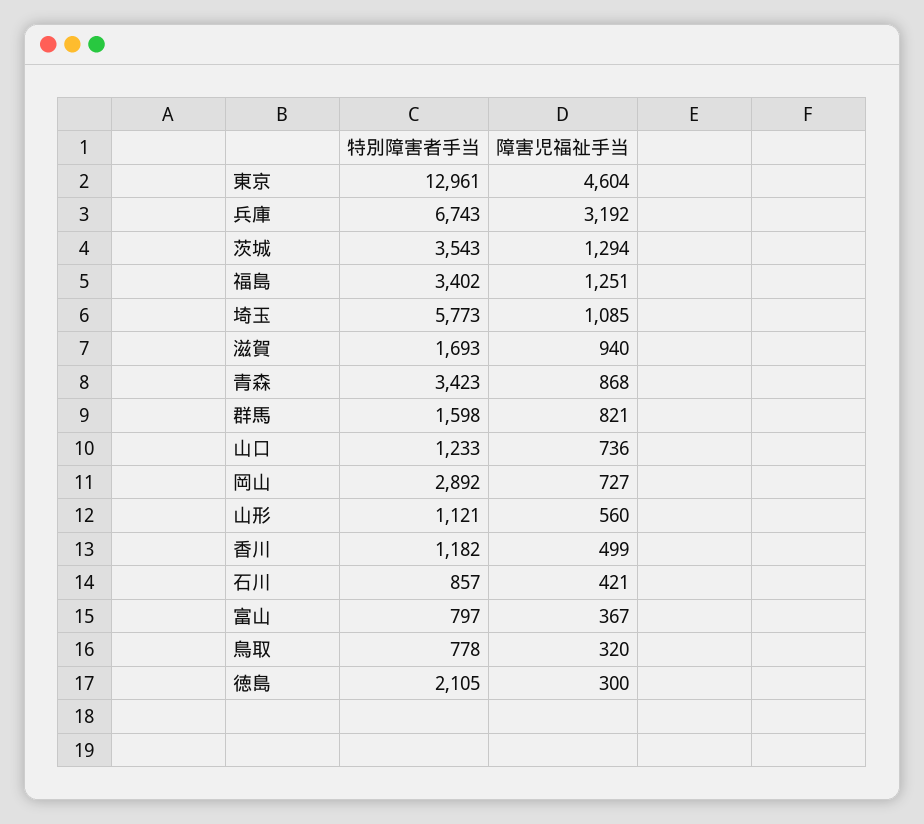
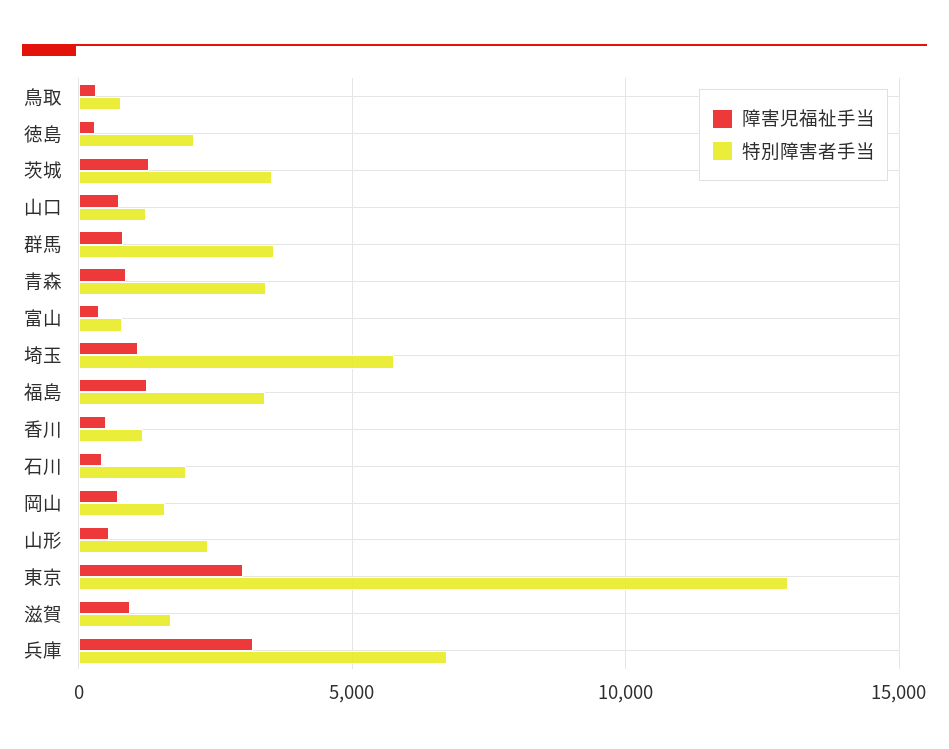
  {
    "特別障害者手当": {
      "東京": 12961,
      "兵庫": 6743,
      "茨城": 3543,
      "福島": 3402,
      "埼玉": 5773,
      "滋賀": 1693,
      "青森": 3423,
-     "群馬": 1598,
+     "群馬": 3500,
      "山口": 1233,
-     "岡山": 2892,
+     "岡山": 1500,
-     "山形": 1121,
+     "山形": 2500,
      "香川": 1182,
-     "石川": 857,
+     "石川": 2000,
      "富山": 797,
      "鳥取": 778,
      "徳島": 2105
    },
    "障害児福祉手当": {
-     "東京": 4604,
+     "東京": 3000,
      "兵庫": 3192,
      "茨城": 1294,
      "福島": 1251,
      "埼玉": 1085,
      "滋賀": 940,
      "青森": 868,
      "群馬": 821,
      "山口": 736,
      "岡山": 727,
      "山形": 560,
      "香川": 499,
      "石川": 421,
      "富山": 367,
      "鳥取": 320,
      "徳島": 300
    }
  }

